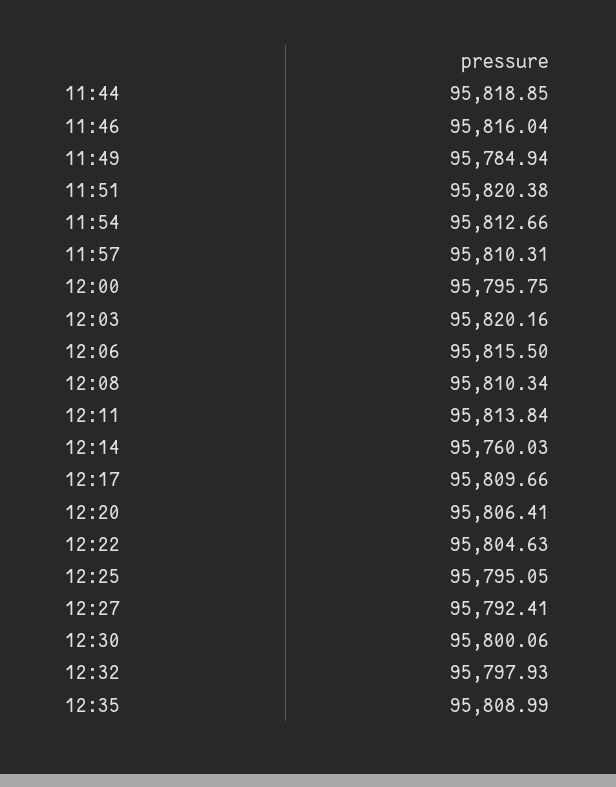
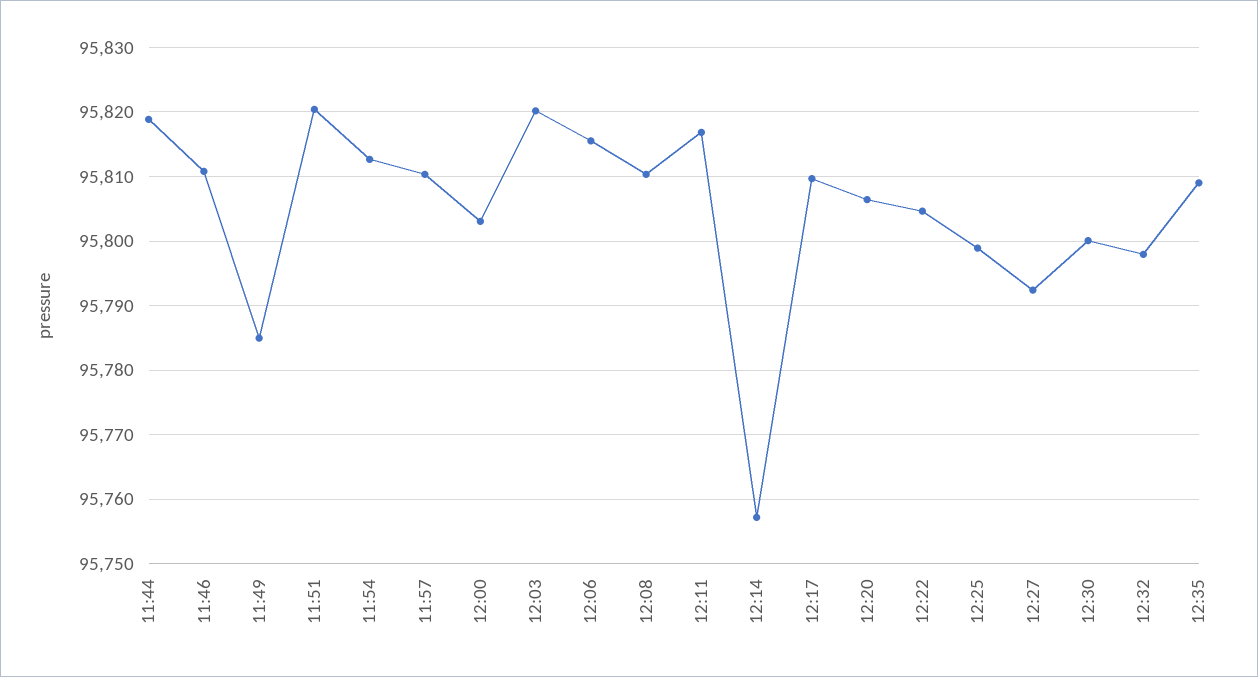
  {
    "11:44": 95818.85,
-   "11:46": 95816.04,
+   "11:46": 95811,
    "11:49": 95784.94,
    "11:51": 95820.38,
    "11:54": 95812.66,
    "11:57": 95810.31,
-   "12:00": 95795.75,
+   "12:00": 95803,
    "12:03": 95820.16,
    "12:06": 95815.5,
    "12:08": 95810.34,
-   "12:11": 95813.84,
+   "12:11": 95817,
-   "12:14": 95760.03,
+   "12:14": 95757,
    "12:17": 95809.66,
    "12:20": 95806.41,
    "12:22": 95804.63,
-   "12:25": 95795.05,
+   "12:25": 95799,
    "12:27": 95792.41,
    "12:30": 95800.06,
    "12:32": 95797.93,
    "12:35": 95808.99
  }

